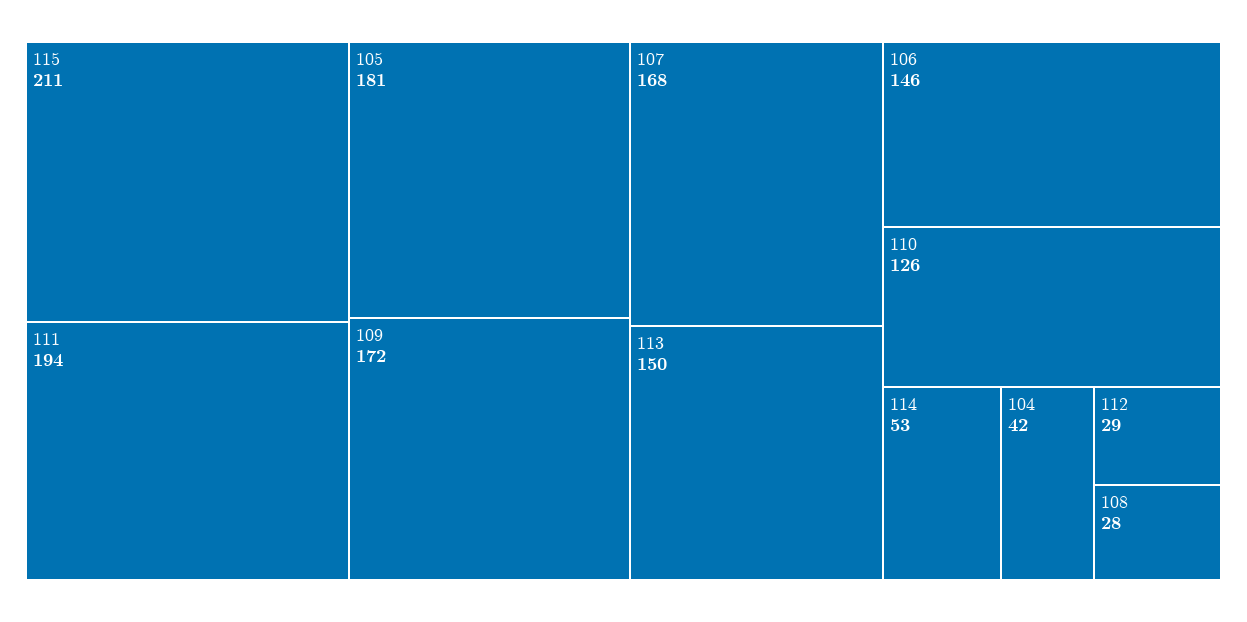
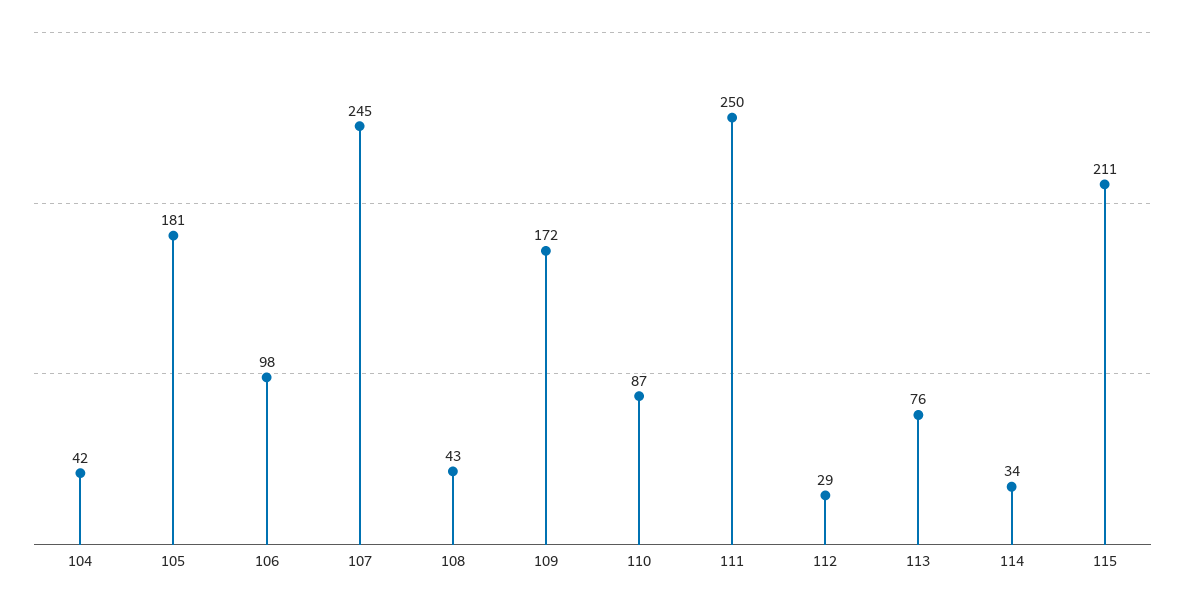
  {
    "115": 211,
-   "111": 194,
+   "111": 250,
    "105": 181,
    "109": 172,
-   "107": 168,
+   "107": 245,
-   "113": 150,
+   "113": 76,
-   "106": 146,
+   "106": 98,
-   "110": 126,
+   "110": 87,
-   "114": 53,
+   "114": 34,
    "104": 42,
    "112": 29,
-   "108": 28
+   "108": 43
  }

